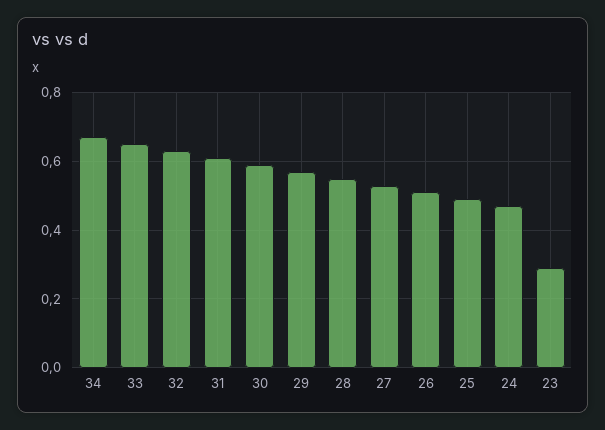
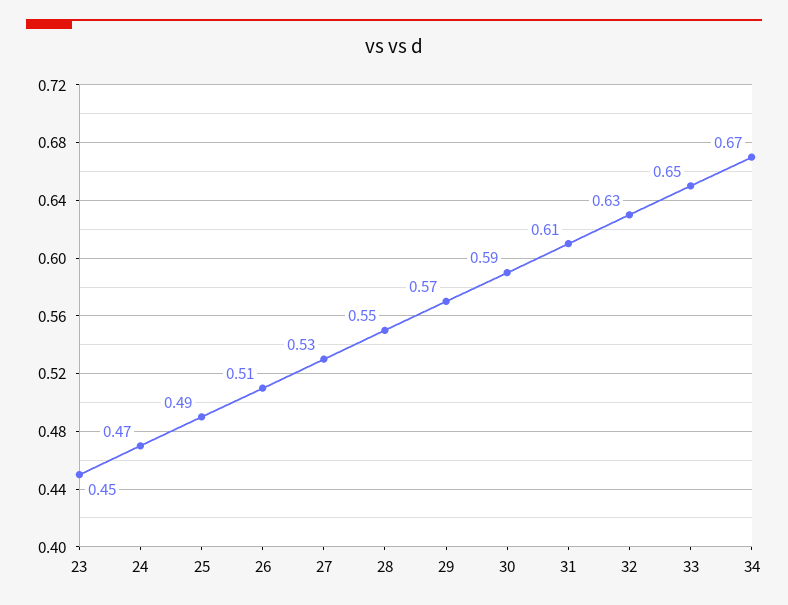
  {
    "34": 0.67,
    "33": 0.65,
    "32": 0.63,
    "31": 0.61,
    "30": 0.59,
    "29": 0.57,
    "28": 0.55,
    "27": 0.53,
    "26": 0.51,
    "25": 0.49,
    "24": 0.47,
-   "23": 0.3
+   "23": 0.45
  }

